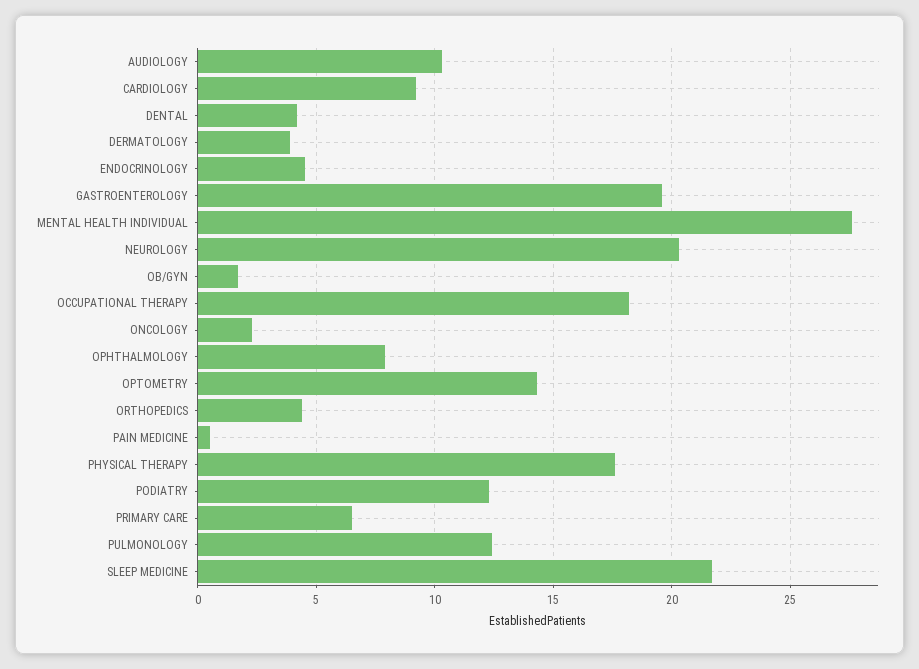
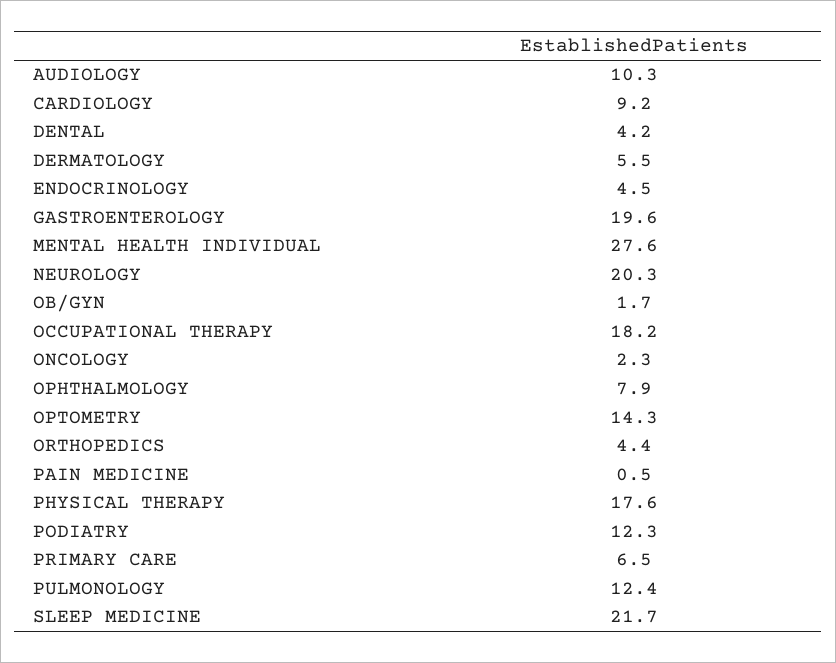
  {
    "AUDIOLOGY": 10.3,
    "CARDIOLOGY": 9.2,
    "DENTAL": 4.2,
-   "DERMATOLOGY": 4,
+   "DERMATOLOGY": 5.5,
    "ENDOCRINOLOGY": 4.5,
    "GASTROENTEROLOGY": 19.6,
    "MENTAL HEALTH INDIVIDUAL": 27.6,
    "NEUROLOGY": 20.3,
    "OB/GYN": 1.7,
    "OCCUPATIONAL THERAPY": 18.2,
    "ONCOLOGY": 2.3,
    "OPHTHALMOLOGY": 7.9,
    "OPTOMETRY": 14.3,
    "ORTHOPEDICS": 4.4,
    "PAIN MEDICINE": 0.5,
    "PHYSICAL THERAPY": 17.6,
    "PODIATRY": 12.3,
    "PRIMARY CARE": 6.5,
    "PULMONOLOGY": 12.4,
    "SLEEP MEDICINE": 21.7
  }

